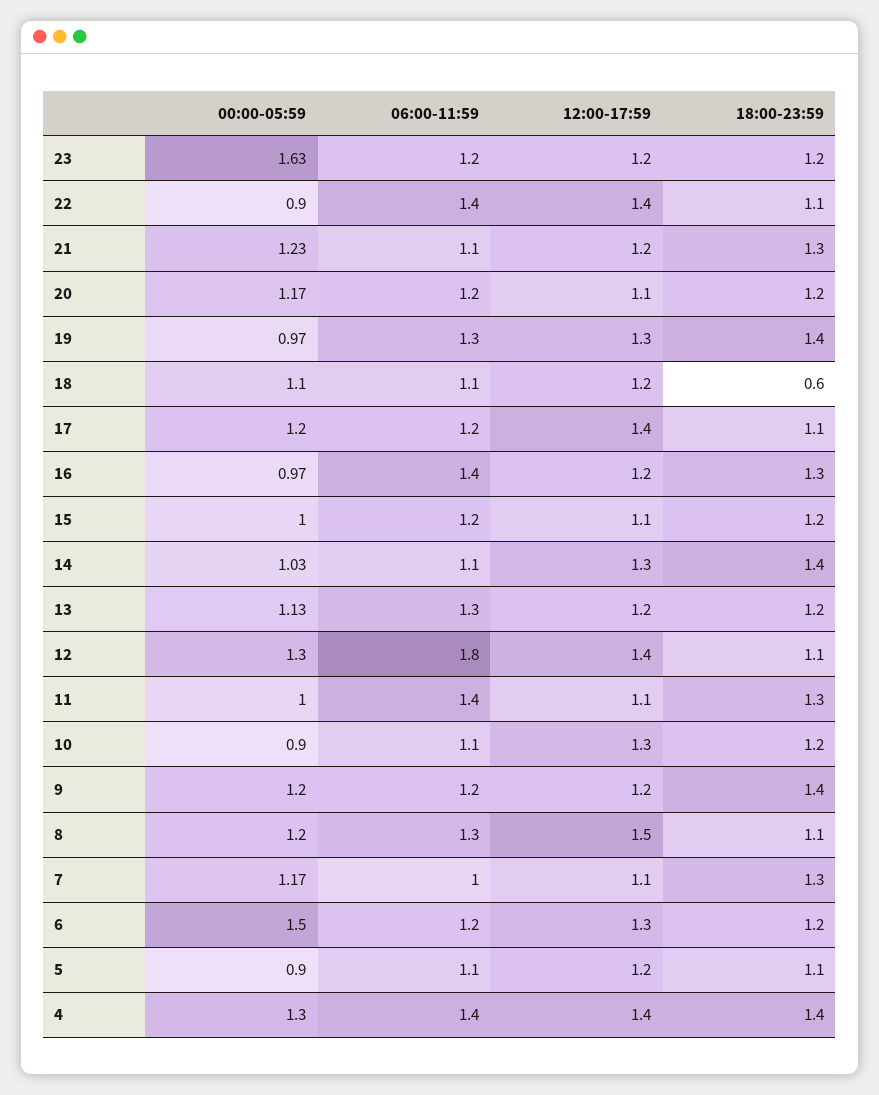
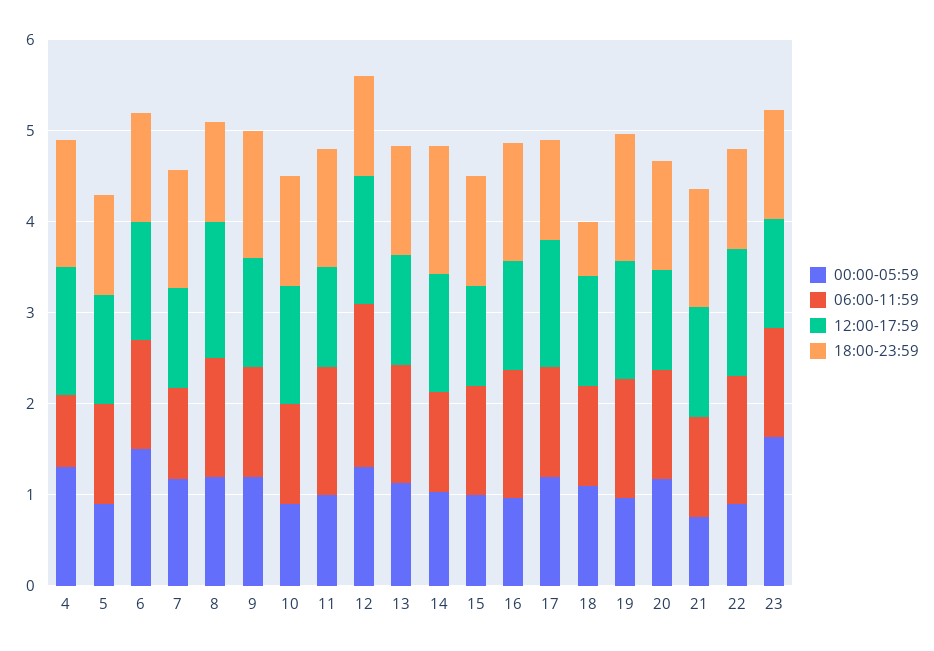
  {
    "00:00-05:59": {
      "23": 1.63,
      "22": 0.9,
-     "21": 1.23,
+     "21": 0.8,
      "20": 1.17,
      "19": 0.97,
      "18": 1.1,
      "17": 1.2,
      "16": 0.97,
      "15": 1,
      "14": 1.03,
      "13": 1.13,
      "12": 1.3,
      "11": 1,
      "10": 0.9,
      "9": 1.2,
      "8": 1.2,
      "7": 1.17,
      "6": 1.5,
      "5": 0.9,
      "4": 1.3
    },
    "06:00-11:59": {
      "23": 1.2,
      "22": 1.4,
      "21": 1.1,
      "20": 1.2,
      "19": 1.3,
      "18": 1.1,
      "17": 1.2,
      "16": 1.4,
      "15": 1.2,
      "14": 1.1,
      "13": 1.3,
      "12": 1.8,
      "11": 1.4,
      "10": 1.1,
      "9": 1.2,
      "8": 1.3,
      "7": 1,
      "6": 1.2,
      "5": 1.1,
-     "4": 1.4
+     "4": 0.8
    },
    "12:00-17:59": {
      "23": 1.2,
      "22": 1.4,
      "21": 1.2,
      "20": 1.1,
      "19": 1.3,
      "18": 1.2,
      "17": 1.4,
      "16": 1.2,
      "15": 1.1,
      "14": 1.3,
      "13": 1.2,
      "12": 1.4,
      "11": 1.1,
      "10": 1.3,
      "9": 1.2,
      "8": 1.5,
      "7": 1.1,
      "6": 1.3,
      "5": 1.2,
      "4": 1.4
    },
    "18:00-23:59": {
      "23": 1.2,
      "22": 1.1,
      "21": 1.3,
      "20": 1.2,
      "19": 1.4,
      "18": 0.6,
      "17": 1.1,
      "16": 1.3,
      "15": 1.2,
      "14": 1.4,
      "13": 1.2,
      "12": 1.1,
      "11": 1.3,
      "10": 1.2,
      "9": 1.4,
      "8": 1.1,
      "7": 1.3,
      "6": 1.2,
      "5": 1.1,
      "4": 1.4
    }
  }

